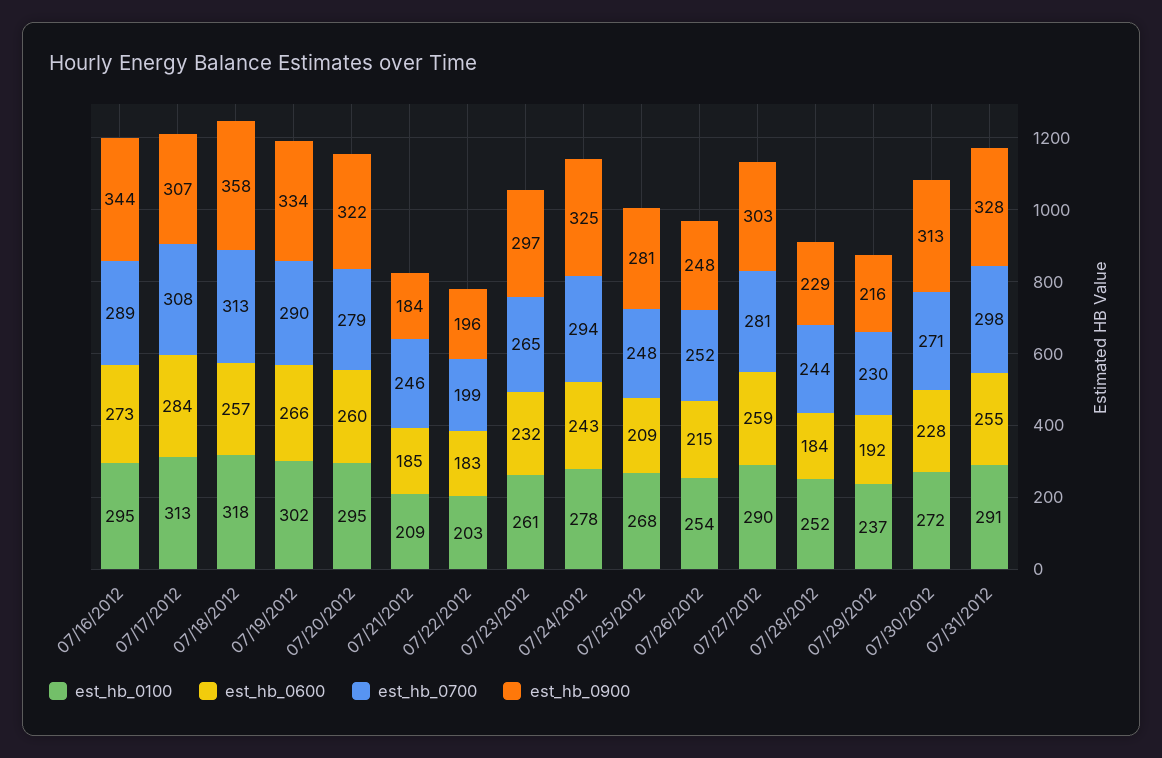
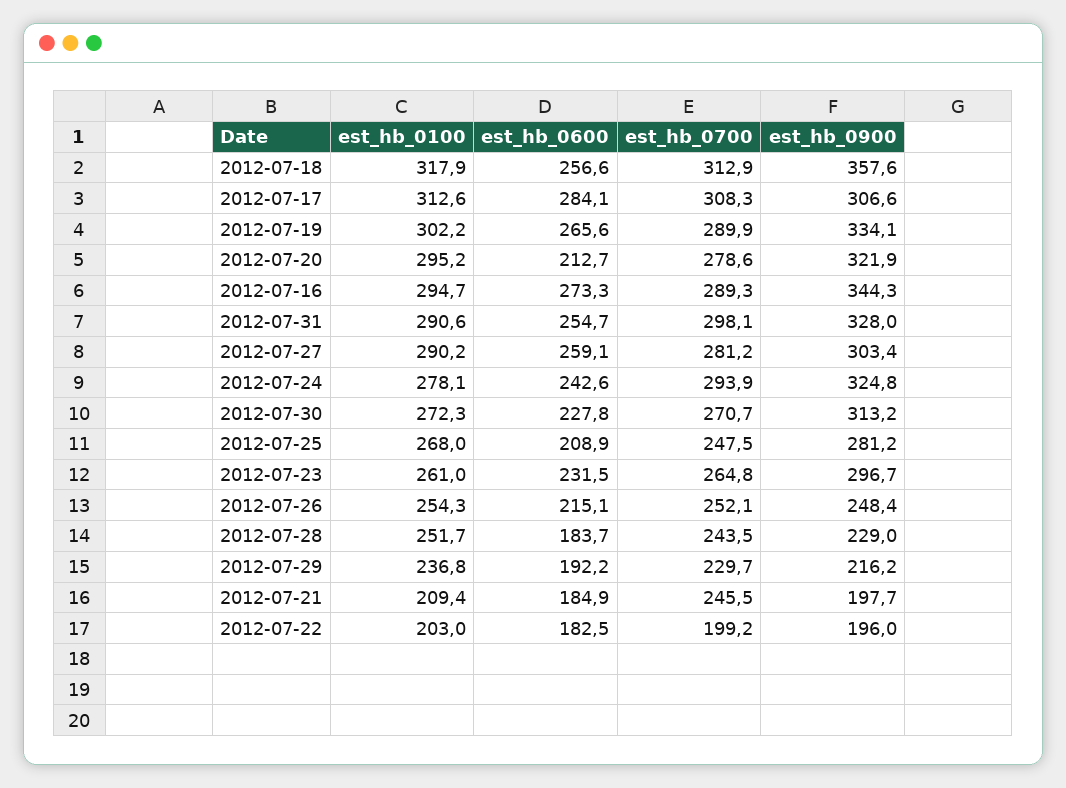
  {
    "est_hb_0100": {
      "07/16/2012": 294.7,
      "07/17/2012": 312.6,
      "07/18/2012": 317.9,
      "07/19/2012": 302.2,
      "07/20/2012": 295.2,
      "07/21/2012": 209.4,
      "07/22/2012": 203,
      "07/23/2012": 261,
      "07/24/2012": 278.1,
      "07/25/2012": 268,
      "07/26/2012": 254.3,
      "07/27/2012": 290.2,
      "07/28/2012": 251.7,
      "07/29/2012": 236.8,
      "07/30/2012": 272.3,
      "07/31/2012": 290.6
    },
    "est_hb_0600": {
      "07/16/2012": 273.3,
      "07/17/2012": 284.1,
      "07/18/2012": 256.6,
      "07/19/2012": 265.6,
-     "07/20/2012": 260,
+     "07/20/2012": 212.7,
      "07/21/2012": 184.9,
      "07/22/2012": 182.5,
      "07/23/2012": 231.5,
      "07/24/2012": 242.6,
      "07/25/2012": 208.9,
      "07/26/2012": 215.1,
      "07/27/2012": 259.1,
      "07/28/2012": 183.7,
      "07/29/2012": 192.2,
      "07/30/2012": 227.8,
      "07/31/2012": 254.7
    },
    "est_hb_0700": {
      "07/16/2012": 289.3,
      "07/17/2012": 308.3,
      "07/18/2012": 312.9,
      "07/19/2012": 289.9,
      "07/20/2012": 278.6,
      "07/21/2012": 245.5,
      "07/22/2012": 199.2,
      "07/23/2012": 264.8,
      "07/24/2012": 293.9,
      "07/25/2012": 247.5,
      "07/26/2012": 252.1,
      "07/27/2012": 281.2,
      "07/28/2012": 243.5,
      "07/29/2012": 229.7,
      "07/30/2012": 270.7,
      "07/31/2012": 298.1
    },
    "est_hb_0900": {
      "07/16/2012": 344.3,
      "07/17/2012": 306.6,
      "07/18/2012": 357.6,
      "07/19/2012": 334.1,
      "07/20/2012": 321.9,
-     "07/21/2012": 184,
+     "07/21/2012": 197.7,
      "07/22/2012": 196,
      "07/23/2012": 296.7,
      "07/24/2012": 324.8,
      "07/25/2012": 281.2,
      "07/26/2012": 248.4,
      "07/27/2012": 303.4,
      "07/28/2012": 229,
      "07/29/2012": 216.2,
      "07/30/2012": 313.2,
      "07/31/2012": 328
    }
  }

